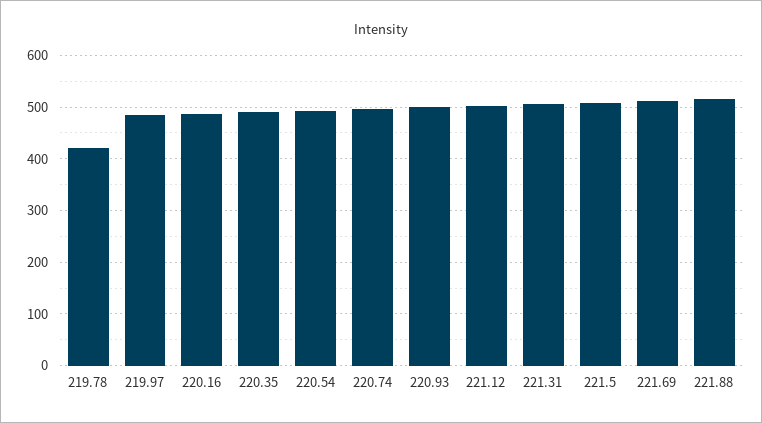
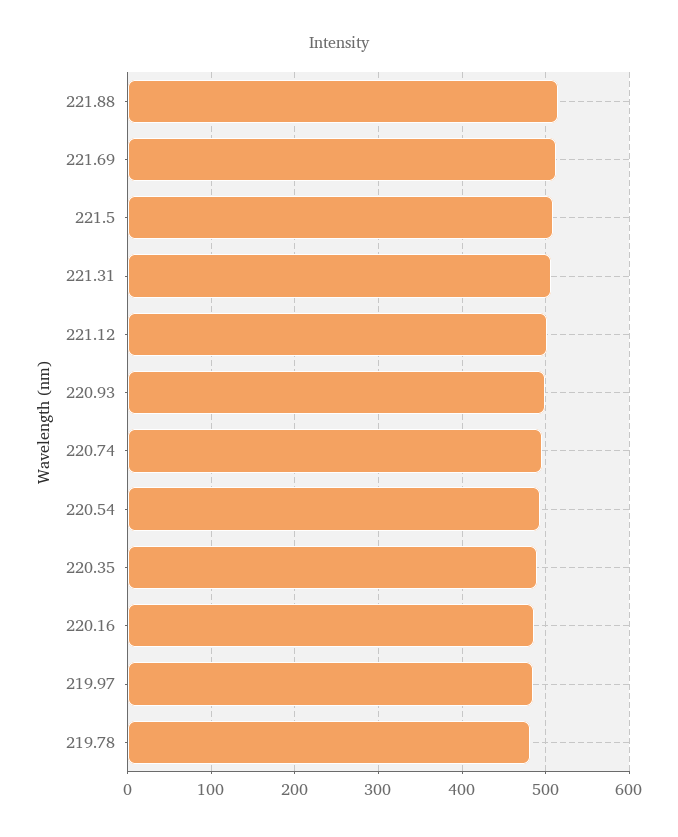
  {
-   "219.78": 420,
+   "219.78": 480,
    "219.97": 480,
    "220.16": 490,
    "220.35": 490,
    "220.54": 490,
    "220.74": 500,
    "220.93": 500,
    "221.12": 500,
    "221.31": 510,
    "221.5": 510,
    "221.69": 510,
    "221.88": 520
  }

